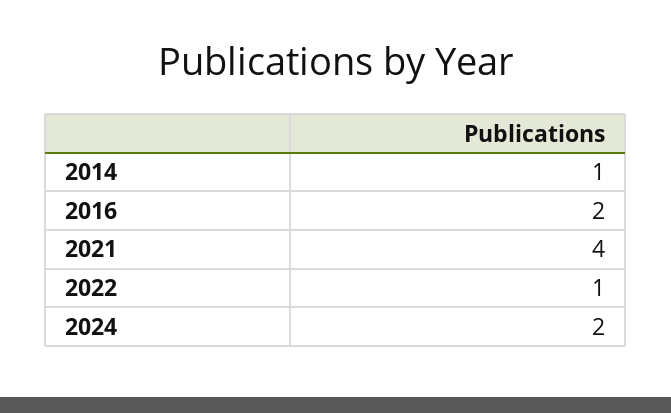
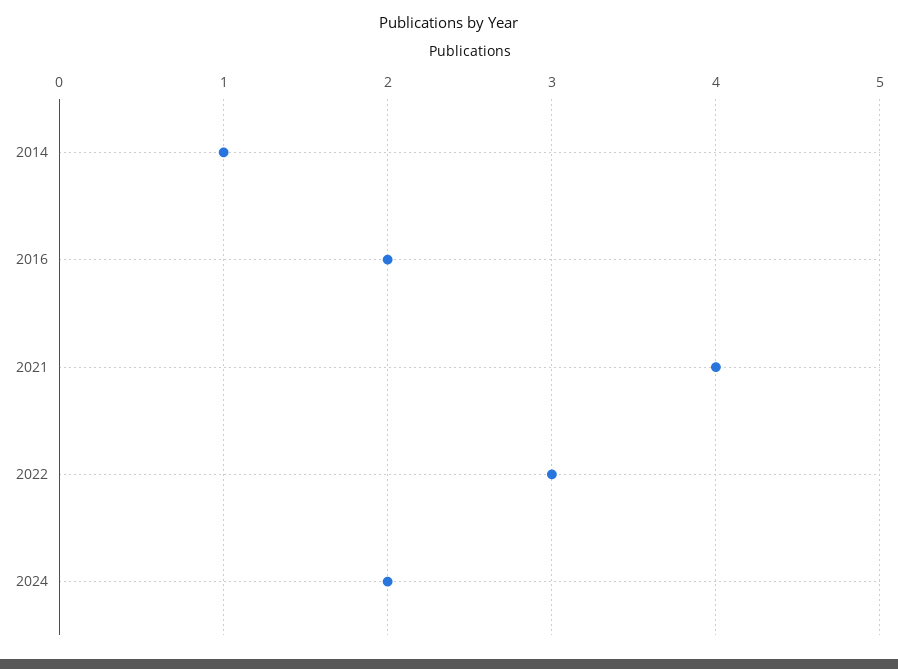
  {
    "2014": 1,
    "2016": 2,
    "2021": 4,
-   "2022": 1,
+   "2022": 3,
    "2024": 2
  }

